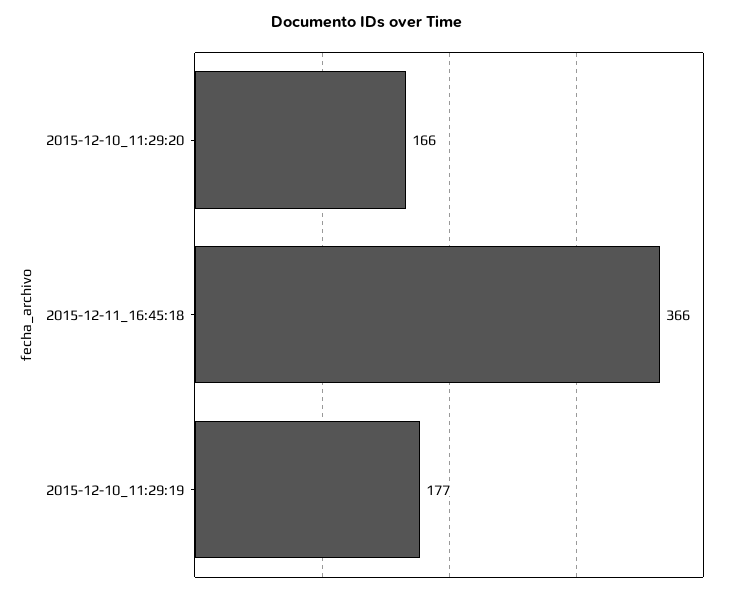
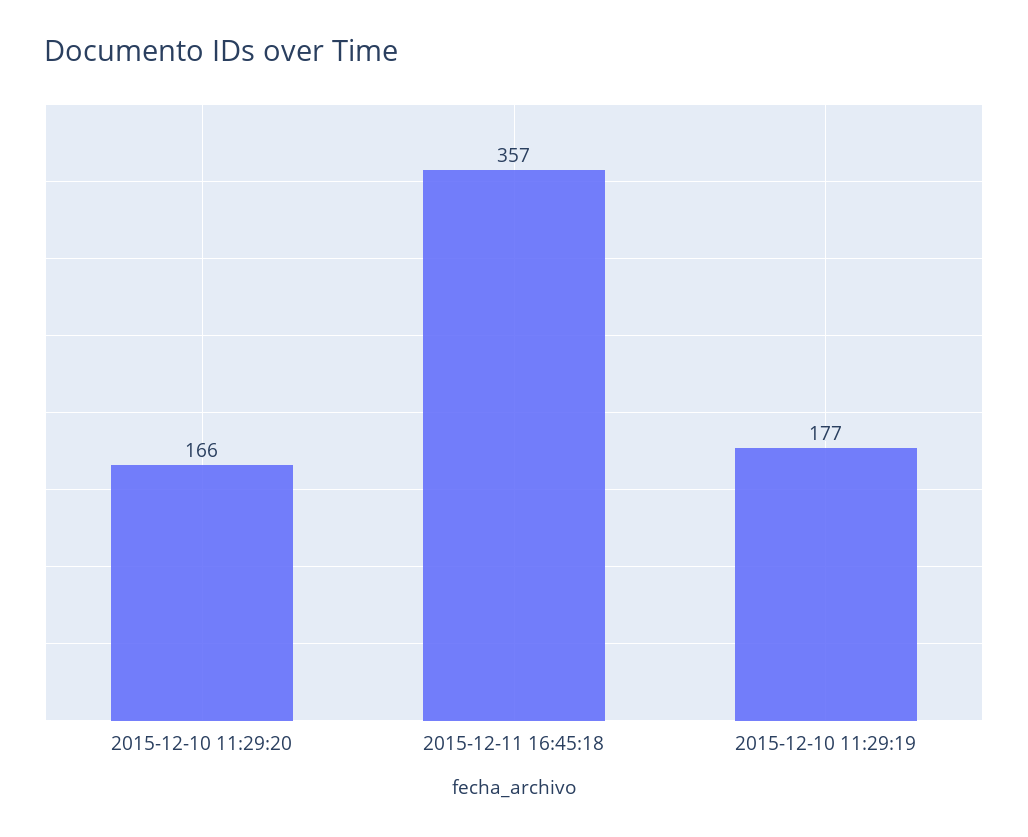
  {
    "2015-12-10_11:29:20": 166,
-   "2015-12-11_16:45:18": 366,
+   "2015-12-11_16:45:18": 357,
    "2015-12-10_11:29:19": 177
  }

